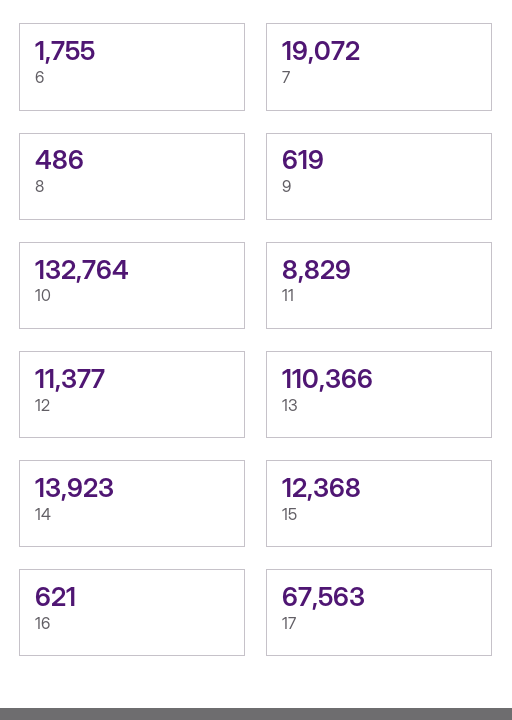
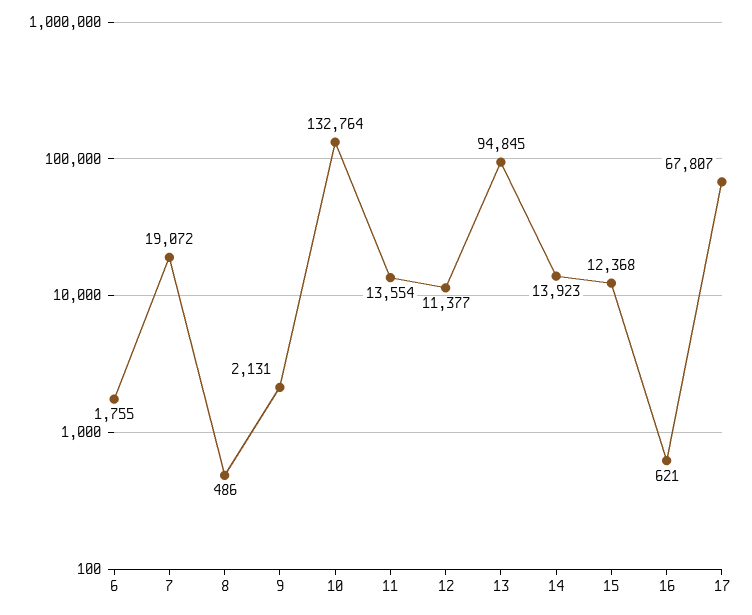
  {
    "6": 1755,
    "7": 19072,
    "8": 486,
-   "9": 619,
+   "9": 2131,
    "10": 132764,
-   "11": 8829,
+   "11": 13554,
    "12": 11377,
-   "13": 110366,
+   "13": 94845,
    "14": 13923,
    "15": 12368,
    "16": 621,
-   "17": 67563
+   "17": 67807
  }

